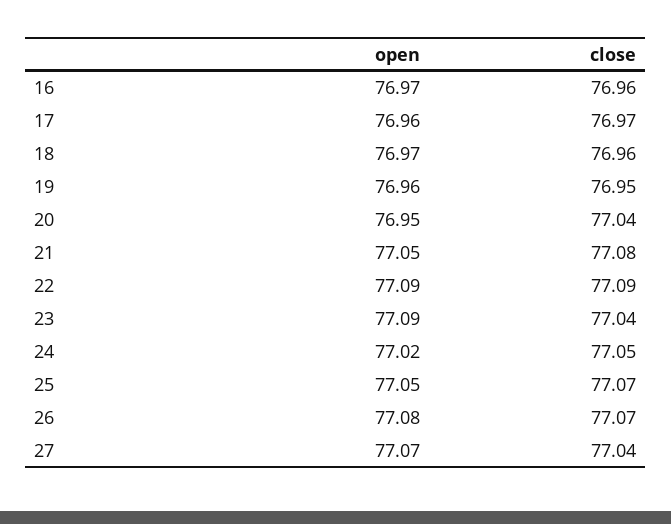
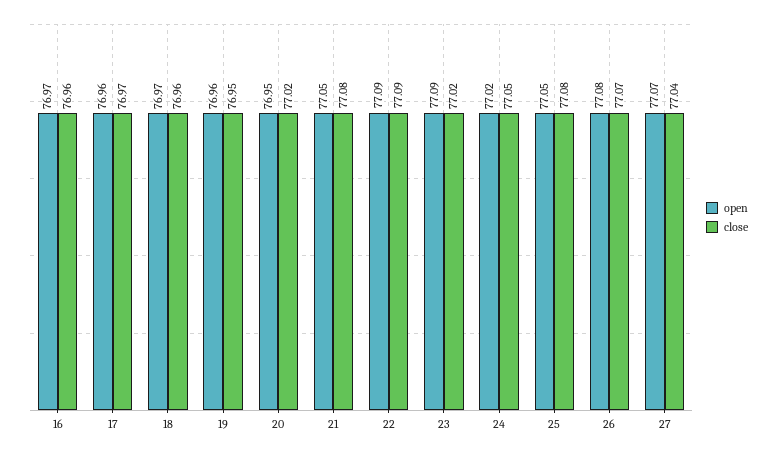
  {
    "open": {
      "16": 76.97,
      "17": 76.96,
      "18": 76.97,
      "19": 76.96,
      "20": 76.95,
      "21": 77.05,
      "22": 77.09,
      "23": 77.09,
      "24": 77.02,
      "25": 77.05,
      "26": 77.08,
      "27": 77.07
    },
    "close": {
      "16": 76.96,
      "17": 76.97,
      "18": 76.96,
      "19": 76.95,
-     "20": 77.04,
+     "20": 77.02,
      "21": 77.08,
      "22": 77.09,
-     "23": 77.04,
+     "23": 77.02,
      "24": 77.05,
-     "25": 77.07,
+     "25": 77.08,
      "26": 77.07,
      "27": 77.04
    }
  }

